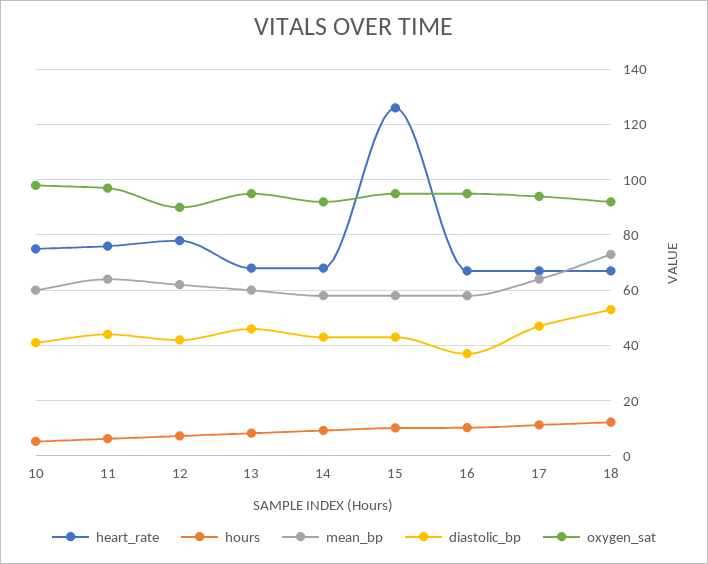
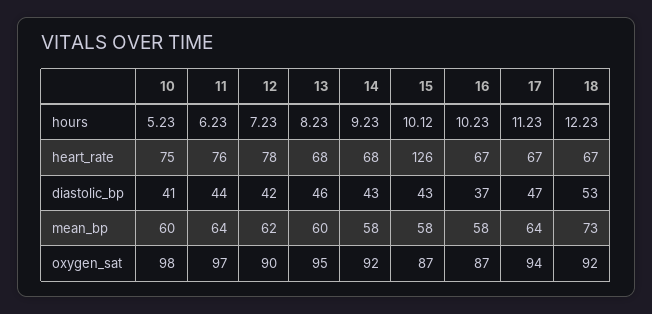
  {
    "heart_rate": {
      "10": 75,
      "11": 76,
      "12": 78,
      "13": 68,
      "14": 68,
      "15": 126,
      "16": 67,
      "17": 67,
      "18": 67
    },
    "hours": {
      "10": 5.23,
      "11": 6.23,
      "12": 7.23,
      "13": 8.23,
      "14": 9.23,
      "15": 10.12,
      "16": 10.23,
      "17": 11.23,
      "18": 12.23
    },
    "mean_bp": {
      "10": 60,
      "11": 64,
      "12": 62,
      "13": 60,
      "14": 58,
      "15": 58,
      "16": 58,
      "17": 64,
      "18": 73
    },
    "diastolic_bp": {
      "10": 41,
      "11": 44,
      "12": 42,
      "13": 46,
      "14": 43,
      "15": 43,
      "16": 37,
      "17": 47,
      "18": 53
    },
    "oxygen_sat": {
      "10": 98,
      "11": 97,
      "12": 90,
      "13": 95,
      "14": 92,
-     "15": 95,
+     "15": 87,
-     "16": 95,
+     "16": 87,
      "17": 94,
      "18": 92
    }
  }

